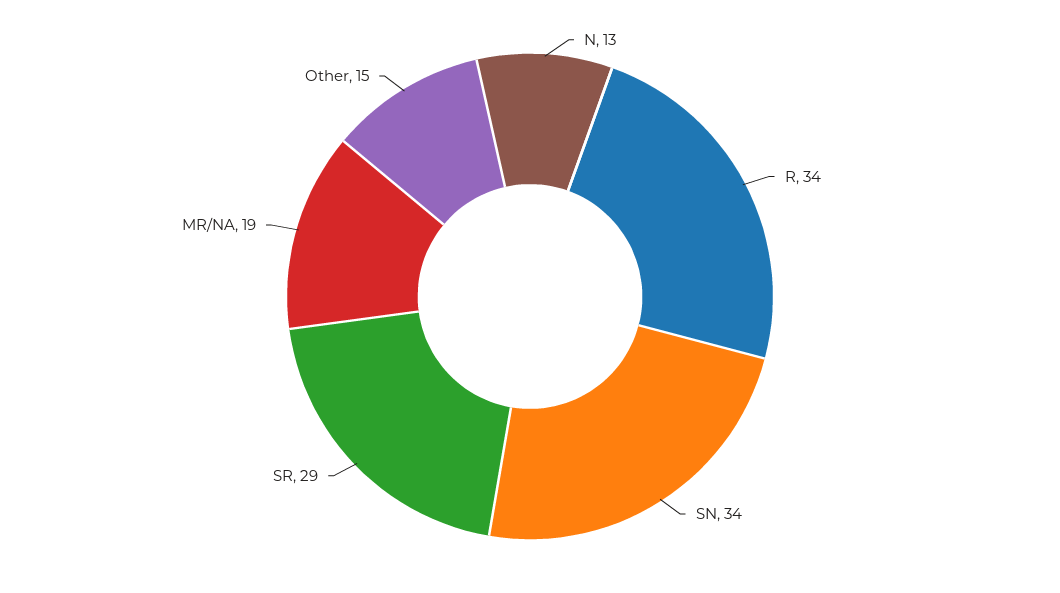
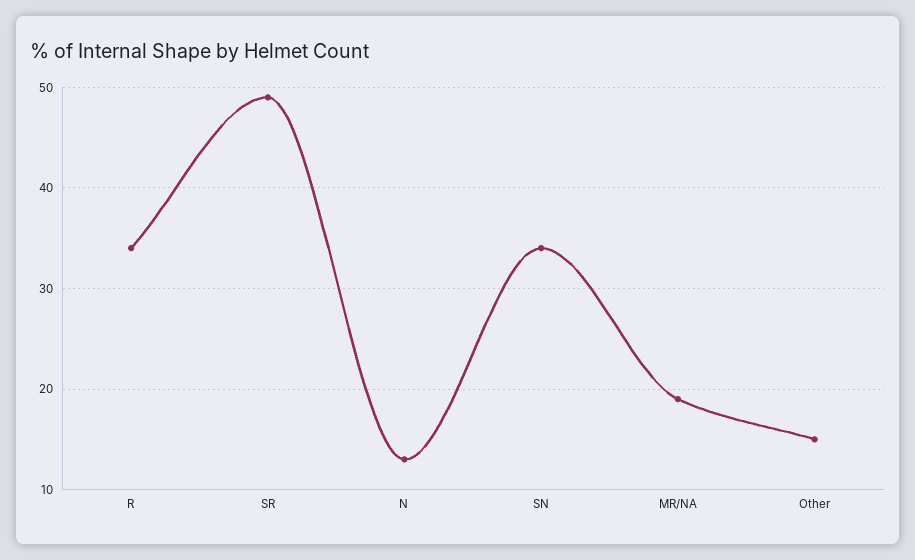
  {
    "N": 13,
    "R": 34,
    "SN": 34,
-   "SR": 29,
+   "SR": 49,
    "MR/NA": 19,
    "Other": 15
  }

